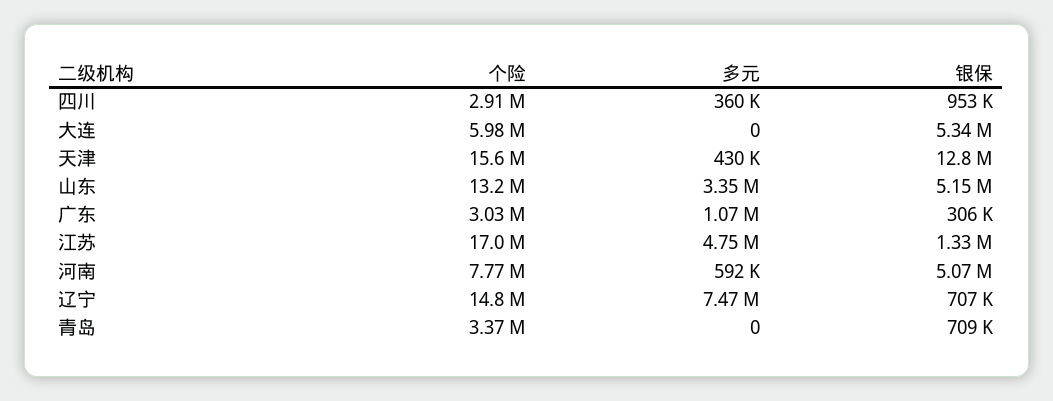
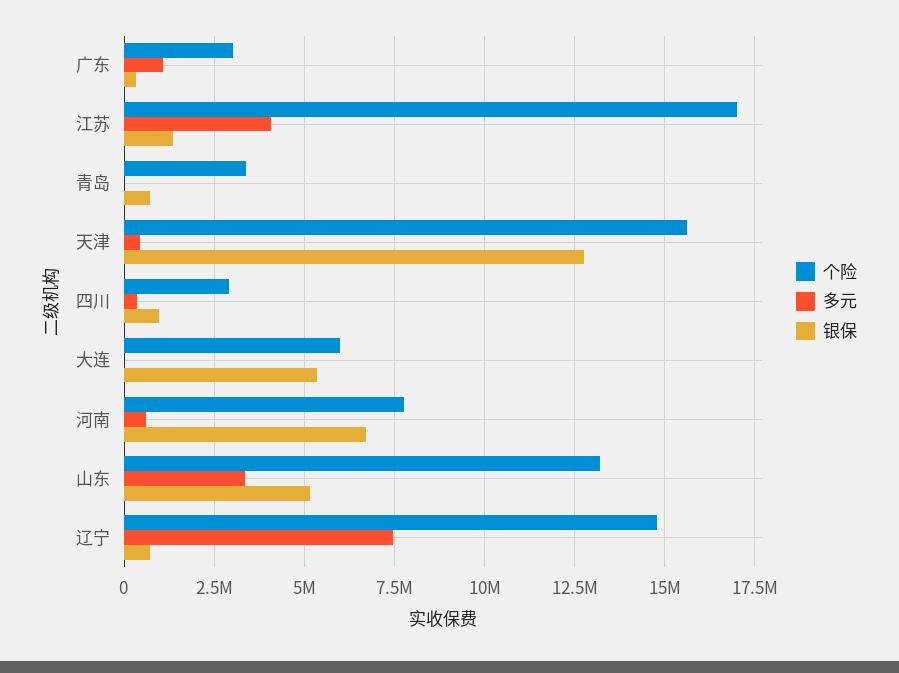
  {
    "个险": {
      "四川": 2910000,
      "大连": 5980000,
      "天津": 15600000,
      "山东": 13200000,
      "广东": 3030000,
      "江苏": 17000000,
      "河南": 7770000,
      "辽宁": 14800000,
      "青岛": 3370000
    },
    "多元": {
      "四川": 360000,
      "大连": 0,
      "天津": 430000,
      "山东": 3350000,
      "广东": 1070000,
-     "江苏": 4750000,
+     "江苏": 4000000,
      "河南": 592000,
      "辽宁": 7470000,
      "青岛": 0
    },
    "银保": {
      "四川": 953000,
      "大连": 5340000,
      "天津": 12800000,
      "山东": 5150000,
      "广东": 306000,
      "江苏": 1330000,
-     "河南": 5070000,
+     "河南": 6750000,
      "辽宁": 707000,
      "青岛": 709000
    }
  }

